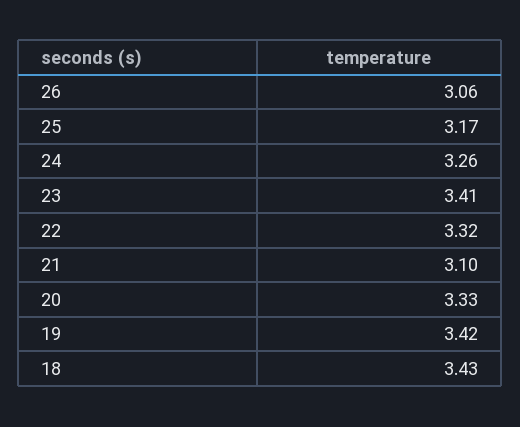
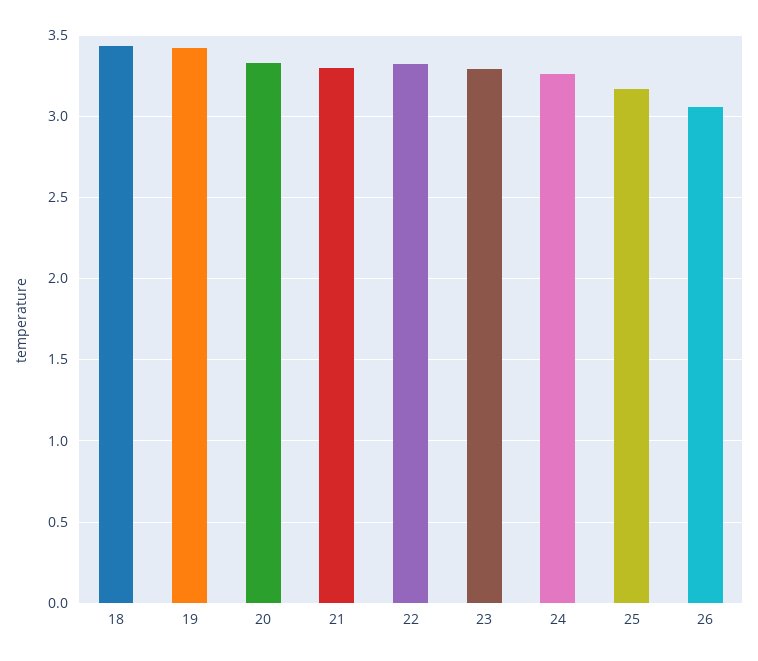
  {
    "26": 3.06,
    "25": 3.17,
    "24": 3.26,
-   "23": 3.41,
+   "23": 3.3,
    "22": 3.32,
-   "21": 3.1,
+   "21": 3.3,
    "20": 3.33,
    "19": 3.42,
    "18": 3.43
  }

